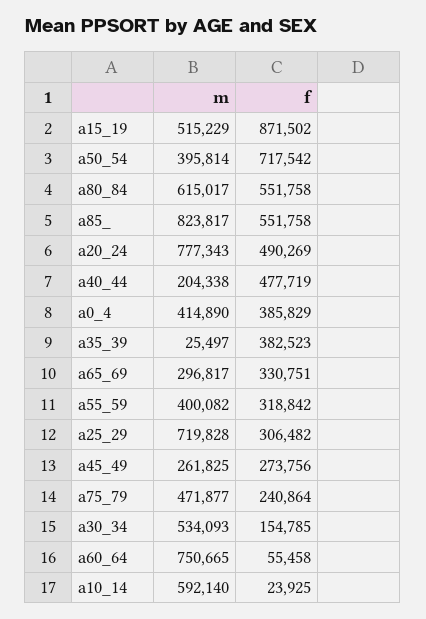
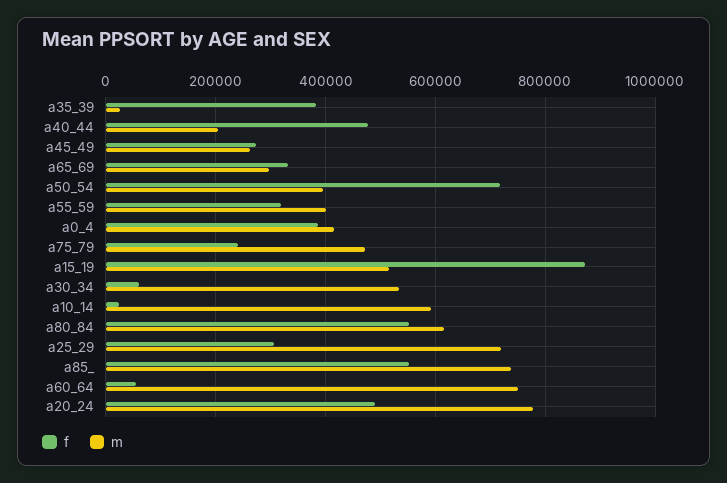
  {
    "m": {
      "a15_19": 515229,
      "a50_54": 395814,
      "a80_84": 615017,
-     "a85_": 823817,
+     "a85_": 740000,
      "a20_24": 777343,
      "a40_44": 204338,
      "a0_4": 414890,
      "a35_39": 25497,
      "a65_69": 296817,
      "a55_59": 400082,
      "a25_29": 719828,
      "a45_49": 261825,
      "a75_79": 471877,
      "a30_34": 534093,
      "a60_64": 750665,
      "a10_14": 592140
    },
    "f": {
      "a15_19": 871502,
      "a50_54": 717542,
      "a80_84": 551758,
      "a85_": 551758,
      "a20_24": 490269,
      "a40_44": 477719,
      "a0_4": 385829,
      "a35_39": 382523,
      "a65_69": 330751,
      "a55_59": 318842,
      "a25_29": 306482,
      "a45_49": 273756,
      "a75_79": 240864,
-     "a30_34": 154785,
+     "a30_34": 60000,
      "a60_64": 55458,
      "a10_14": 23925
    }
  }

